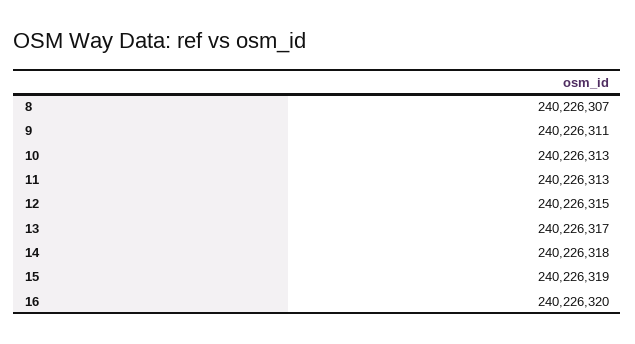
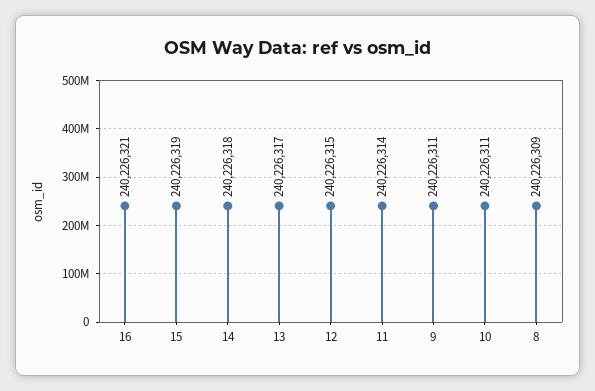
  {
-   "8": 240226307,
+   "8": 240226309,
    "9": 240226311,
-   "10": 240226313,
+   "10": 240226311,
-   "11": 240226313,
+   "11": 240226314,
    "12": 240226315,
    "13": 240226317,
    "14": 240226318,
    "15": 240226319,
-   "16": 240226320
+   "16": 240226321
  }

